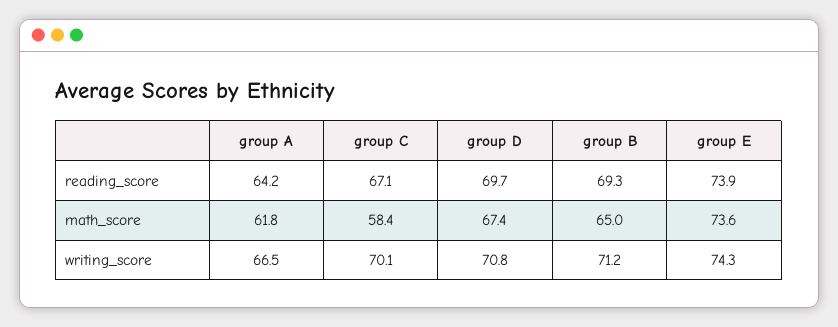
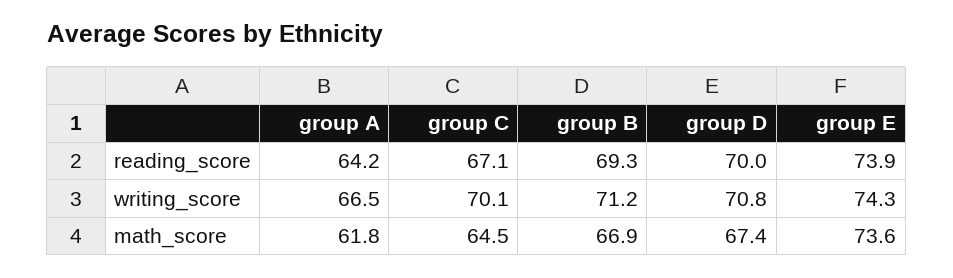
  {
    "group A": {
      "reading_score": 64.2,
      "math_score": 61.8,
      "writing_score": 66.5
    },
    "group C": {
      "reading_score": 67.1,
-     "math_score": 58.4,
+     "math_score": 64.5,
      "writing_score": 70.1
    },
    "group D": {
-     "reading_score": 69.7,
+     "reading_score": 70,
      "math_score": 67.4,
      "writing_score": 70.8
    },
    "group B": {
      "reading_score": 69.3,
-     "math_score": 65,
+     "math_score": 66.9,
      "writing_score": 71.2
    },
    "group E": {
      "reading_score": 73.9,
      "math_score": 73.6,
      "writing_score": 74.3
    }
  }

